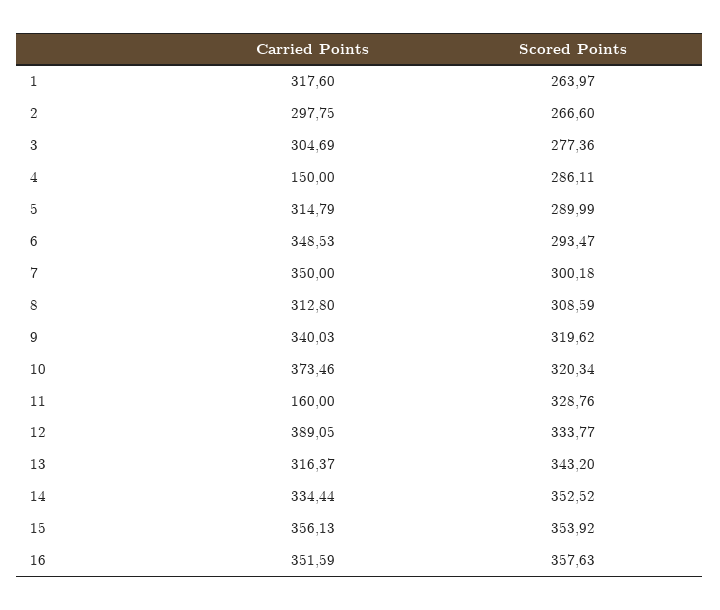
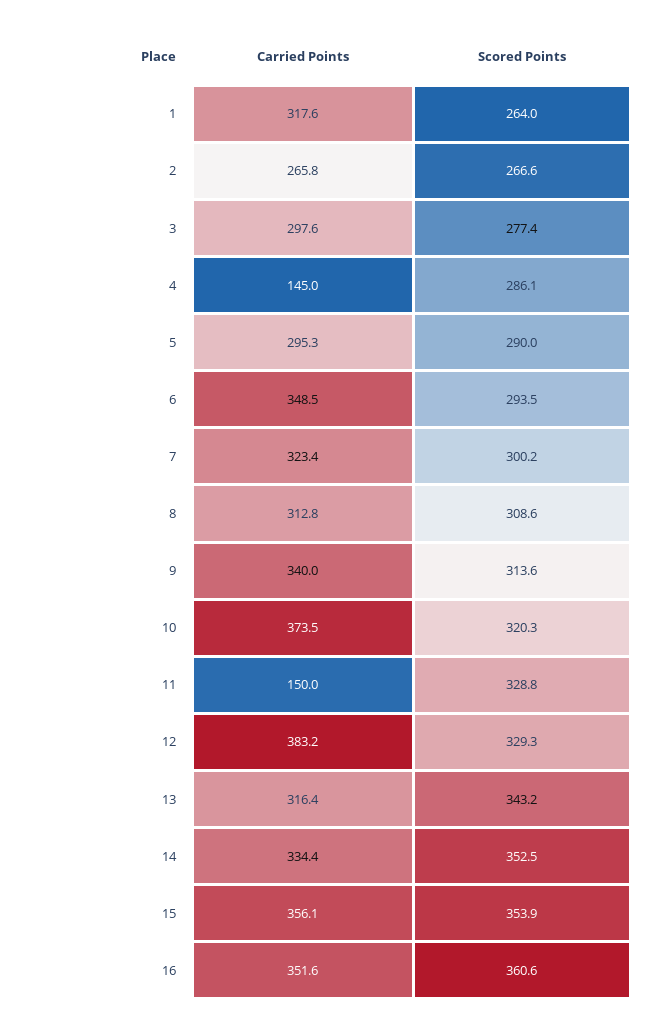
  {
    "Carried Points": {
      "1": 317.6,
-     "2": 297.75,
+     "2": 265.8,
-     "3": 304.69,
+     "3": 297.6,
-     "4": 150,
+     "4": 145,
-     "5": 314.79,
+     "5": 295.3,
      "6": 348.53,
-     "7": 350,
+     "7": 323.4,
      "8": 312.8,
      "9": 340.03,
      "10": 373.46,
-     "11": 160,
+     "11": 150,
-     "12": 389.05,
+     "12": 383.2,
      "13": 316.37,
      "14": 334.44,
      "15": 356.13,
      "16": 351.59
    },
    "Scored Points": {
      "1": 263.97,
      "2": 266.6,
      "3": 277.36,
      "4": 286.11,
      "5": 289.99,
      "6": 293.47,
      "7": 300.18,
      "8": 308.59,
-     "9": 319.62,
+     "9": 313.6,
      "10": 320.34,
      "11": 328.76,
-     "12": 333.77,
+     "12": 329.3,
      "13": 343.2,
      "14": 352.52,
      "15": 353.92,
-     "16": 357.63
+     "16": 360.6
    }
  }

